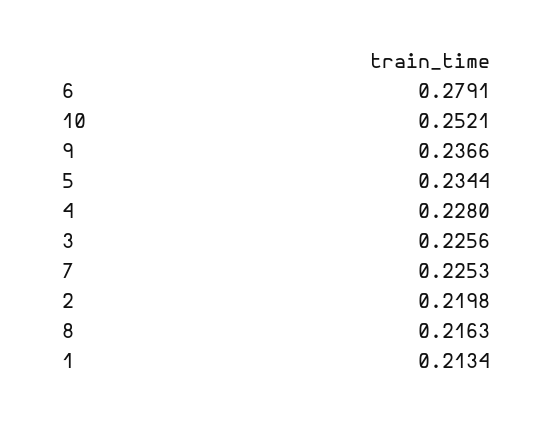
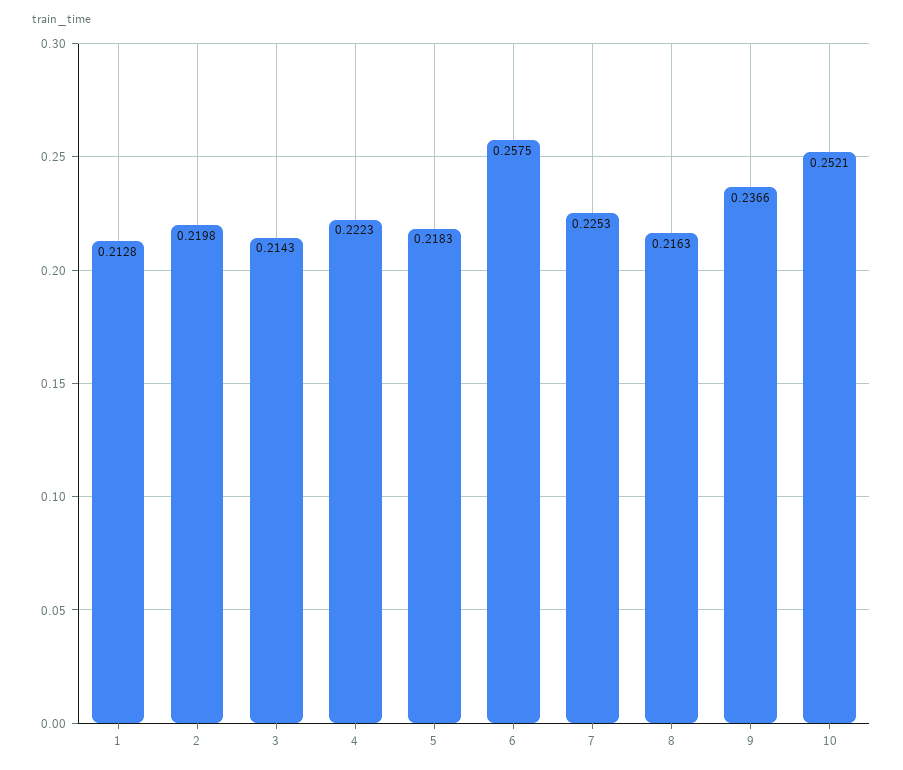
  {
-   "6": 0.2791,
+   "6": 0.2575,
    "10": 0.2521,
    "9": 0.2366,
-   "5": 0.2344,
+   "5": 0.2183,
-   "4": 0.228,
+   "4": 0.2223,
-   "3": 0.2256,
+   "3": 0.2143,
    "7": 0.2253,
    "2": 0.2198,
    "8": 0.2163,
-   "1": 0.2134
+   "1": 0.2128
  }

